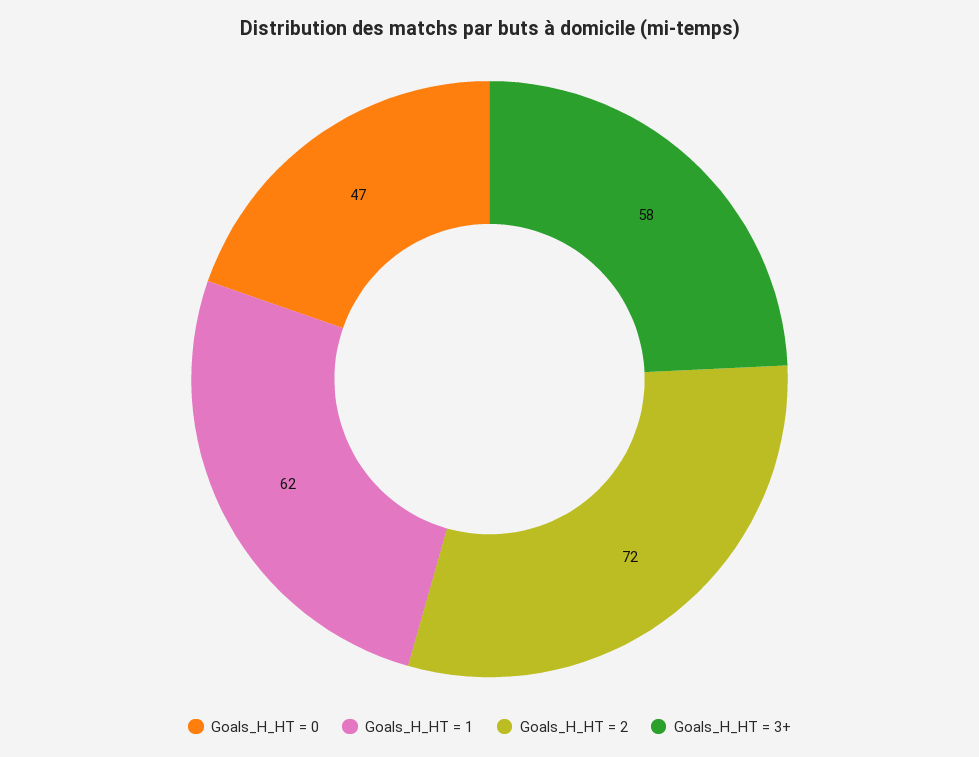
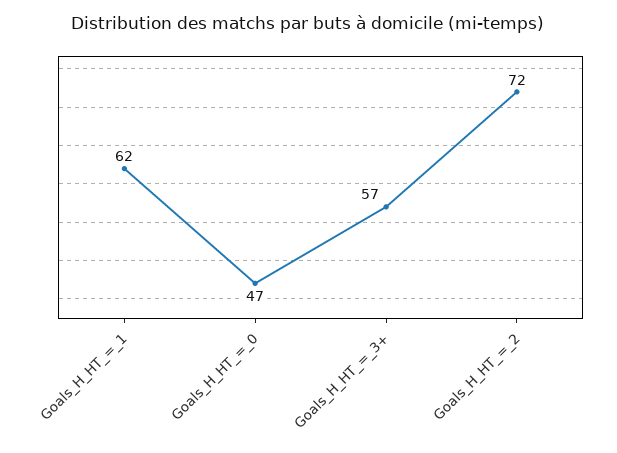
  {
    "Goals_H_HT = 0": 47,
    "Goals_H_HT = 1": 62,
    "Goals_H_HT = 2": 72,
-   "Goals_H_HT = 3+": 58
+   "Goals_H_HT = 3+": 57
  }

